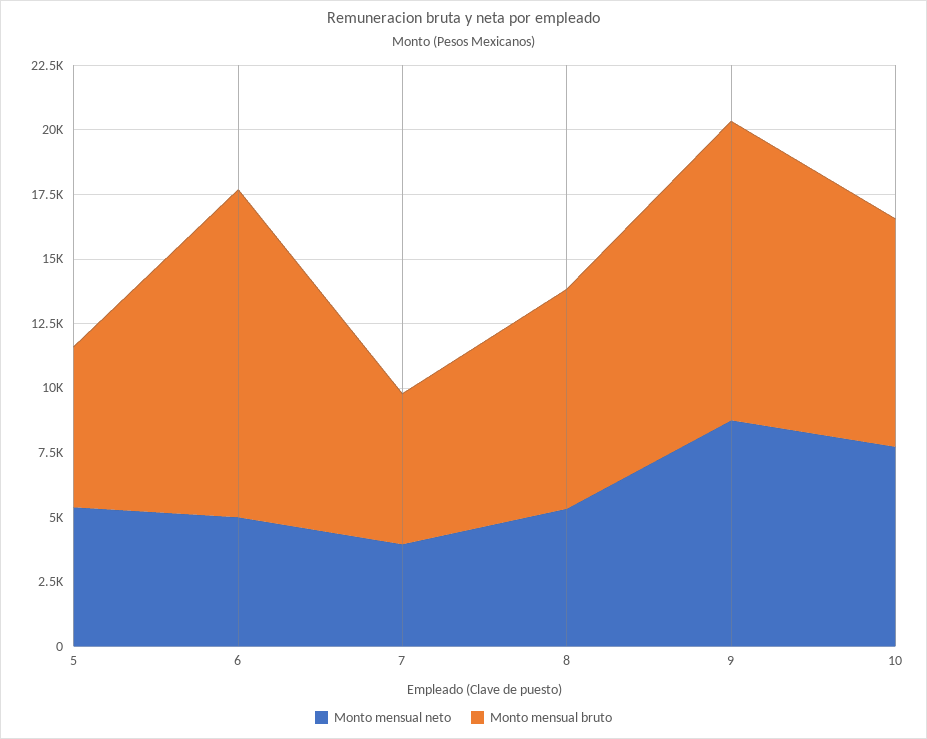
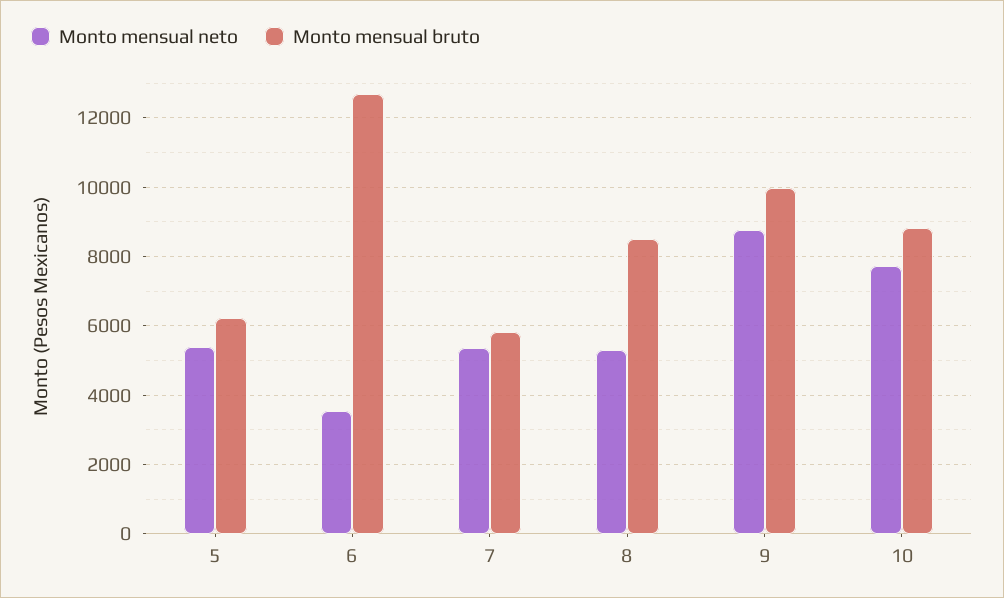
  {
    "Monto mensual neto": {
      "5": 5400,
-     "6": 5000,
+     "6": 3600,
-     "7": 4000,
+     "7": 5400,
      "8": 5400,
      "9": 8800,
      "10": 7800
    },
    "Monto mensual bruto": {
      "5": 6200,
      "6": 12600,
      "7": 5800,
      "8": 8600,
-     "9": 11500,
+     "9": 10000,
      "10": 8800
    }
  }

